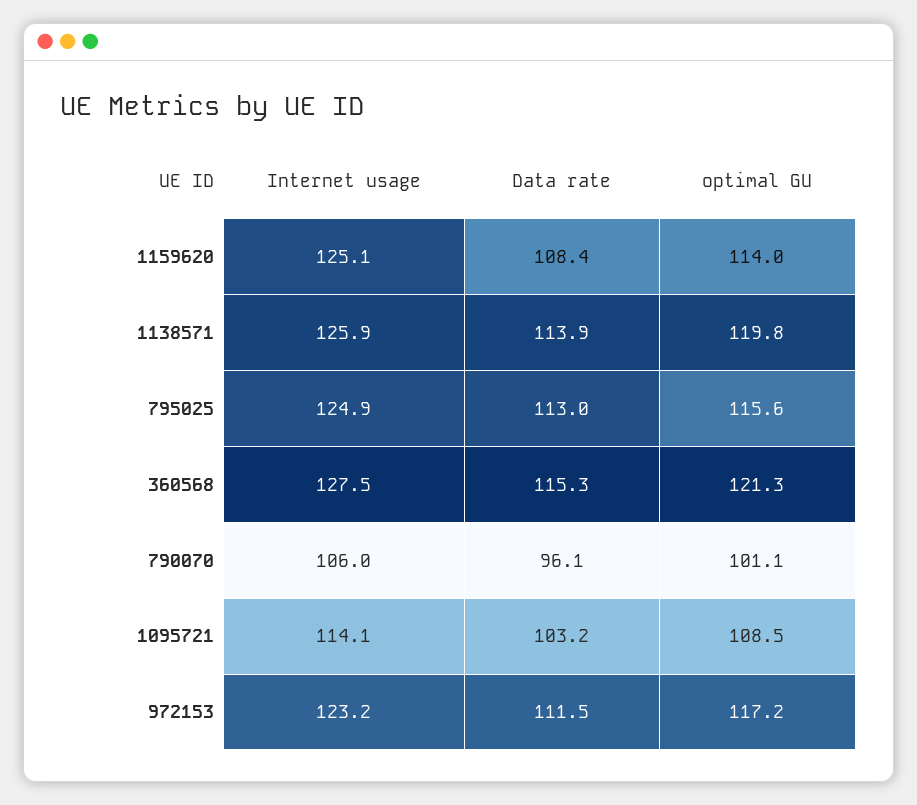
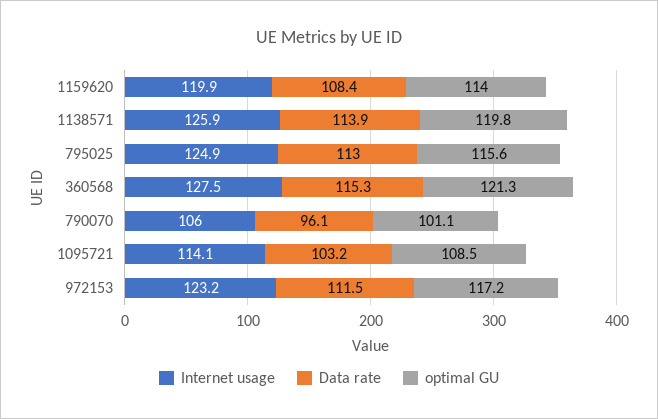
  {
    "Internet usage": {
-     "1159620": 125.1,
+     "1159620": 119.9,
      "1138571": 125.9,
      "795025": 124.9,
      "360568": 127.5,
      "790070": 106,
      "1095721": 114.1,
      "972153": 123.2
    },
    "Data rate": {
      "1159620": 108.4,
      "1138571": 113.9,
      "795025": 113,
      "360568": 115.3,
      "790070": 96.1,
      "1095721": 103.2,
      "972153": 111.5
    },
    "optimal GU": {
      "1159620": 114,
      "1138571": 119.8,
      "795025": 115.6,
      "360568": 121.3,
      "790070": 101.1,
      "1095721": 108.5,
      "972153": 117.2
    }
  }

